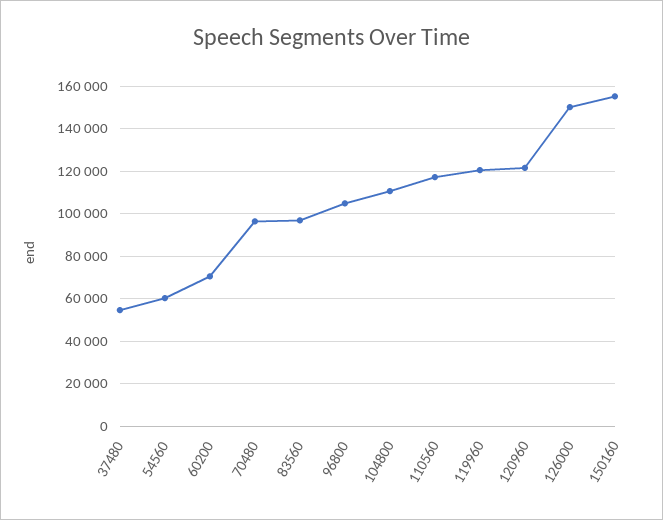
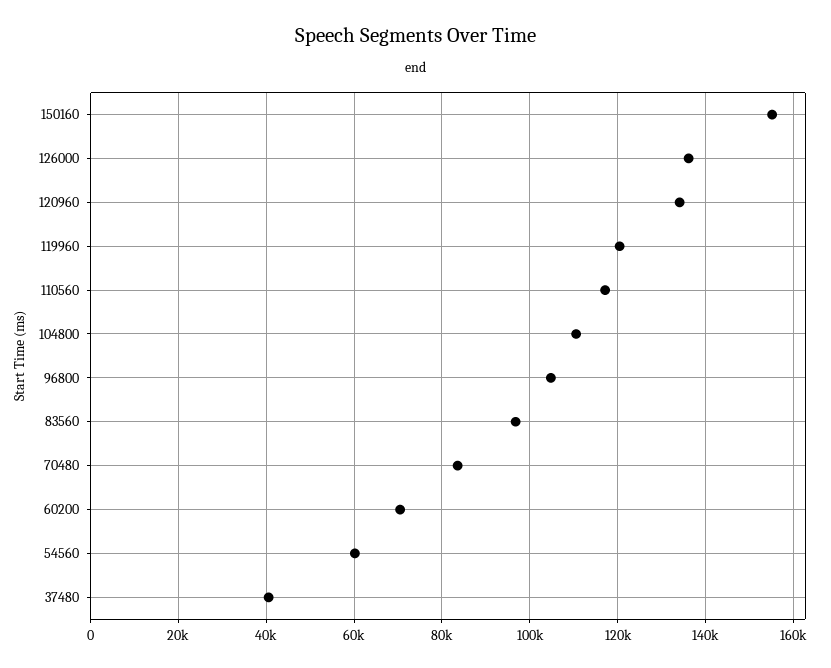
  {
-   "37480": 55000,
+   "37480": 40000,
    "54560": 60000,
    "60200": 70000,
-   "70480": 95000,
+   "70480": 84000,
    "83560": 96000,
    "96800": 104000,
    "104800": 110000,
    "110560": 118000,
    "119960": 120000,
-   "120960": 120000,
+   "120960": 134000,
-   "126000": 150000,
+   "126000": 136000,
    "150160": 156000
  }

